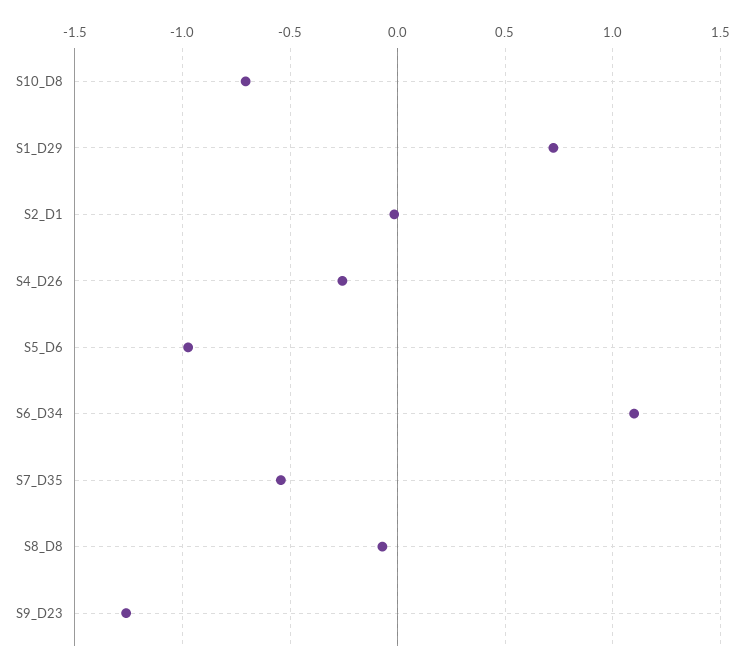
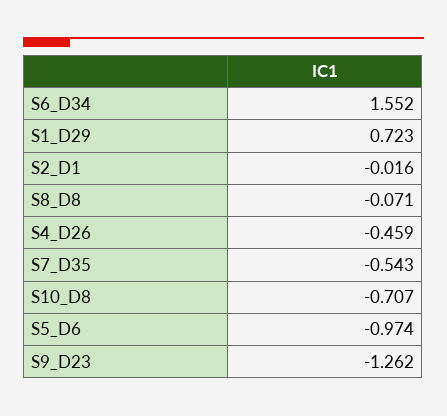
  {
    "S10_D8": -0.707,
    "S1_D29": 0.723,
    "S2_D1": -0.016,
-   "S4_D26": -0.25,
+   "S4_D26": -0.459,
    "S5_D6": -0.974,
-   "S6_D34": 1.1,
+   "S6_D34": 1.552,
    "S7_D35": -0.543,
    "S8_D8": -0.071,
    "S9_D23": -1.262
  }

